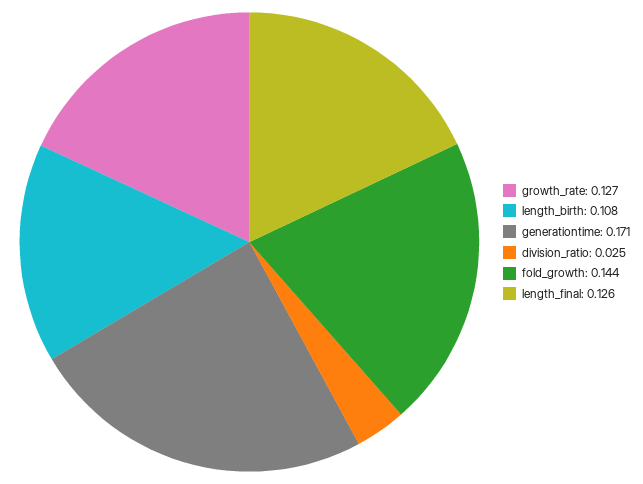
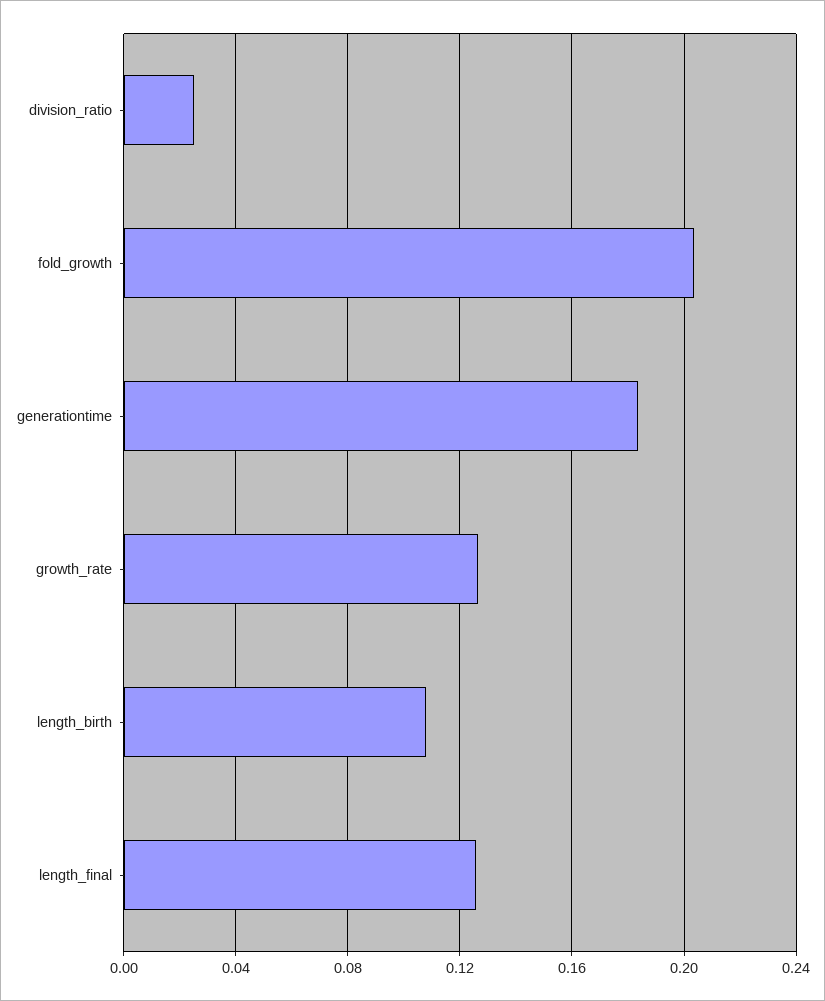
  {
    "growth_rate": 0.127,
    "length_birth": 0.108,
-   "generationtime": 0.171,
+   "generationtime": 0.185,
    "division_ratio": 0.025,
-   "fold_growth": 0.144,
+   "fold_growth": 0.205,
    "length_final": 0.126
  }

